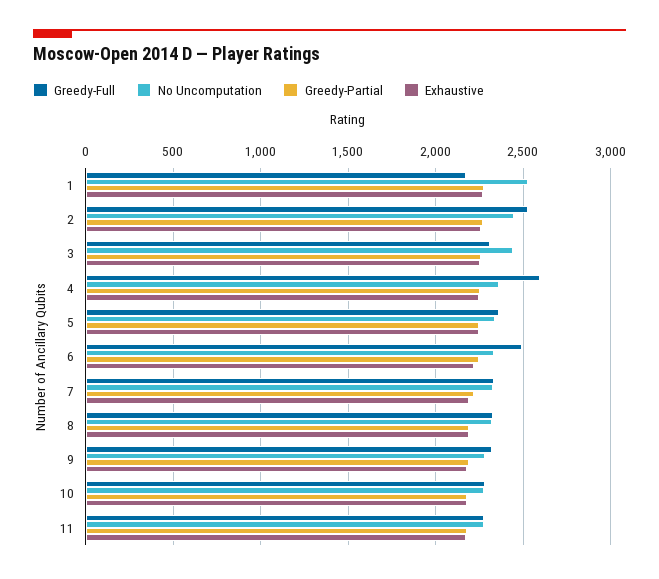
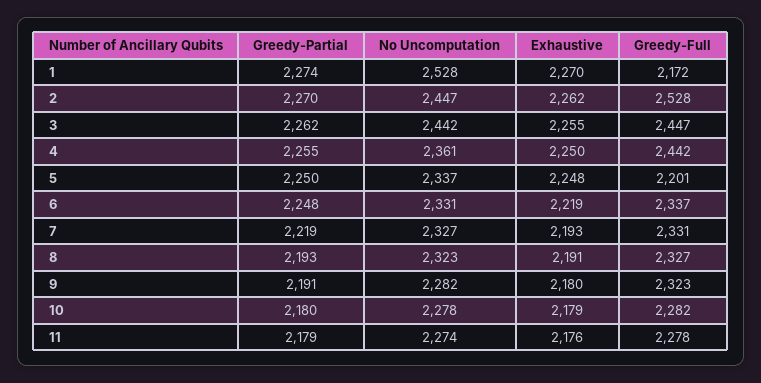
  {
    "Greedy-Full": {
      "1": 2172,
      "2": 2528,
-     "3": 2300,
+     "3": 2447,
-     "4": 2600,
+     "4": 2442,
-     "5": 2350,
+     "5": 2201,
-     "6": 2500,
+     "6": 2337,
      "7": 2331,
      "8": 2327,
      "9": 2323,
      "10": 2282,
      "11": 2278
    },
    "No Uncomputation": {
      "1": 2528,
      "2": 2447,
      "3": 2442,
      "4": 2361,
      "5": 2337,
      "6": 2331,
      "7": 2327,
      "8": 2323,
      "9": 2282,
      "10": 2278,
      "11": 2274
    },
    "Greedy-Partial": {
      "1": 2274,
      "2": 2270,
      "3": 2262,
      "4": 2255,
      "5": 2250,
      "6": 2248,
      "7": 2219,
      "8": 2193,
      "9": 2191,
      "10": 2180,
      "11": 2179
    },
    "Exhaustive": {
      "1": 2270,
      "2": 2262,
      "3": 2255,
      "4": 2250,
      "5": 2248,
      "6": 2219,
      "7": 2193,
      "8": 2191,
      "9": 2180,
      "10": 2179,
      "11": 2176
    }
  }

